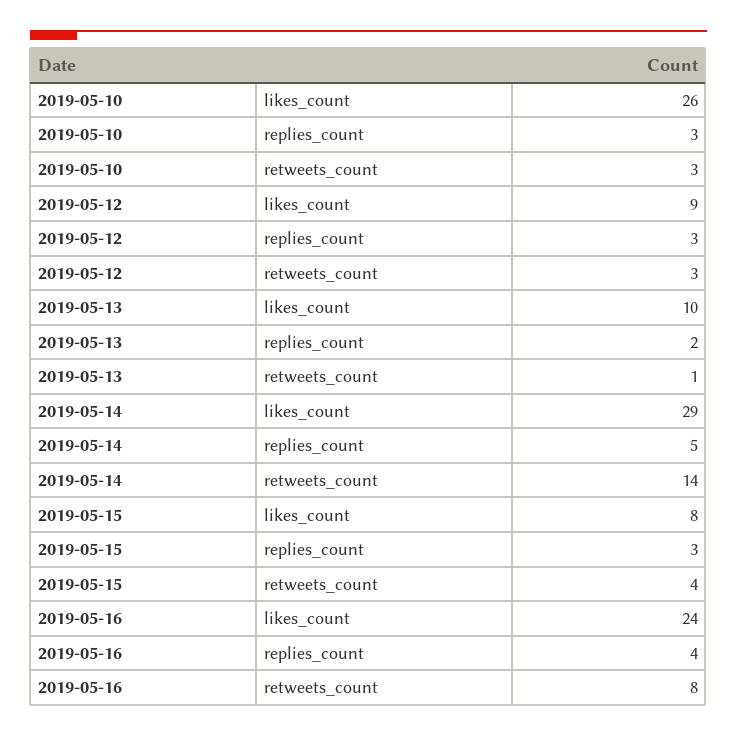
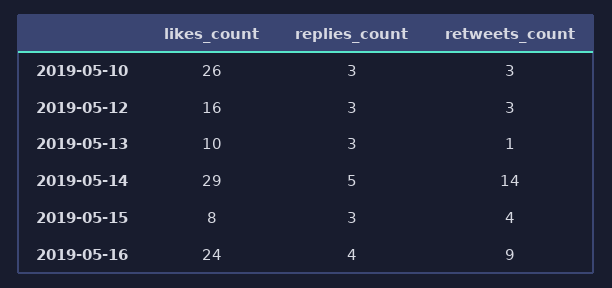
  {
    "2019-05-10": {
      "likes_count": 26,
      "replies_count": 3,
      "retweets_count": 3
    },
    "2019-05-12": {
-     "likes_count": 9,
+     "likes_count": 16,
      "replies_count": 3,
      "retweets_count": 3
    },
    "2019-05-13": {
      "likes_count": 10,
-     "replies_count": 2,
+     "replies_count": 3,
      "retweets_count": 1
    },
    "2019-05-14": {
      "likes_count": 29,
      "replies_count": 5,
      "retweets_count": 14
    },
    "2019-05-15": {
      "likes_count": 8,
      "replies_count": 3,
      "retweets_count": 4
    },
    "2019-05-16": {
      "likes_count": 24,
      "replies_count": 4,
-     "retweets_count": 8
+     "retweets_count": 9
    }
  }

